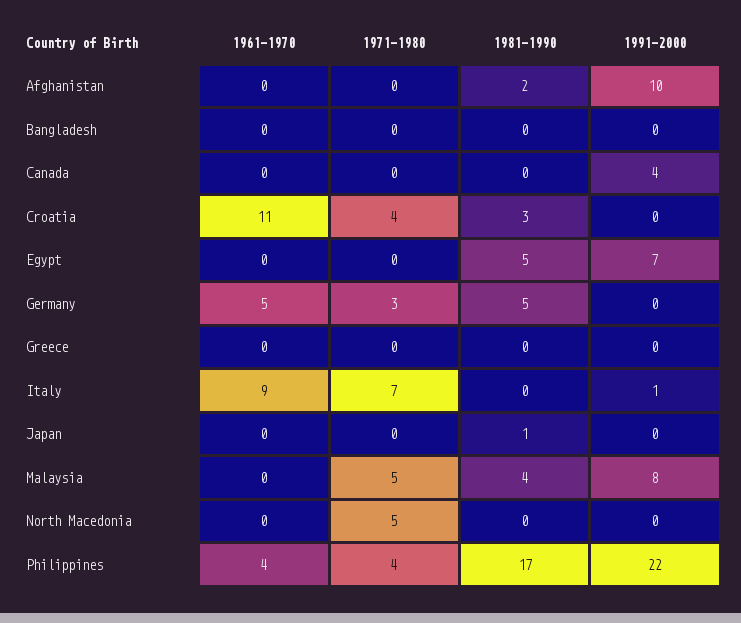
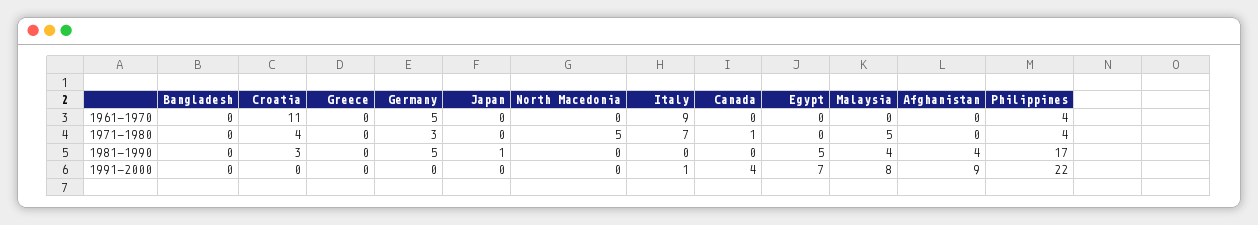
  {
    "1961-1970": {
      "Afghanistan": 0,
      "Bangladesh": 0,
      "Canada": 0,
      "Croatia": 11,
      "Egypt": 0,
      "Germany": 5,
      "Greece": 0,
      "Italy": 9,
      "Japan": 0,
      "Malaysia": 0,
      "North Macedonia": 0,
      "Philippines": 4
    },
    "1971-1980": {
      "Afghanistan": 0,
      "Bangladesh": 0,
-     "Canada": 0,
+     "Canada": 1,
      "Croatia": 4,
      "Egypt": 0,
      "Germany": 3,
      "Greece": 0,
      "Italy": 7,
      "Japan": 0,
      "Malaysia": 5,
      "North Macedonia": 5,
      "Philippines": 4
    },
    "1981-1990": {
-     "Afghanistan": 2,
+     "Afghanistan": 4,
      "Bangladesh": 0,
      "Canada": 0,
      "Croatia": 3,
      "Egypt": 5,
      "Germany": 5,
      "Greece": 0,
      "Italy": 0,
      "Japan": 1,
      "Malaysia": 4,
      "North Macedonia": 0,
      "Philippines": 17
    },
    "1991-2000": {
-     "Afghanistan": 10,
+     "Afghanistan": 9,
      "Bangladesh": 0,
      "Canada": 4,
      "Croatia": 0,
      "Egypt": 7,
      "Germany": 0,
      "Greece": 0,
      "Italy": 1,
      "Japan": 0,
      "Malaysia": 8,
      "North Macedonia": 0,
      "Philippines": 22
    }
  }

